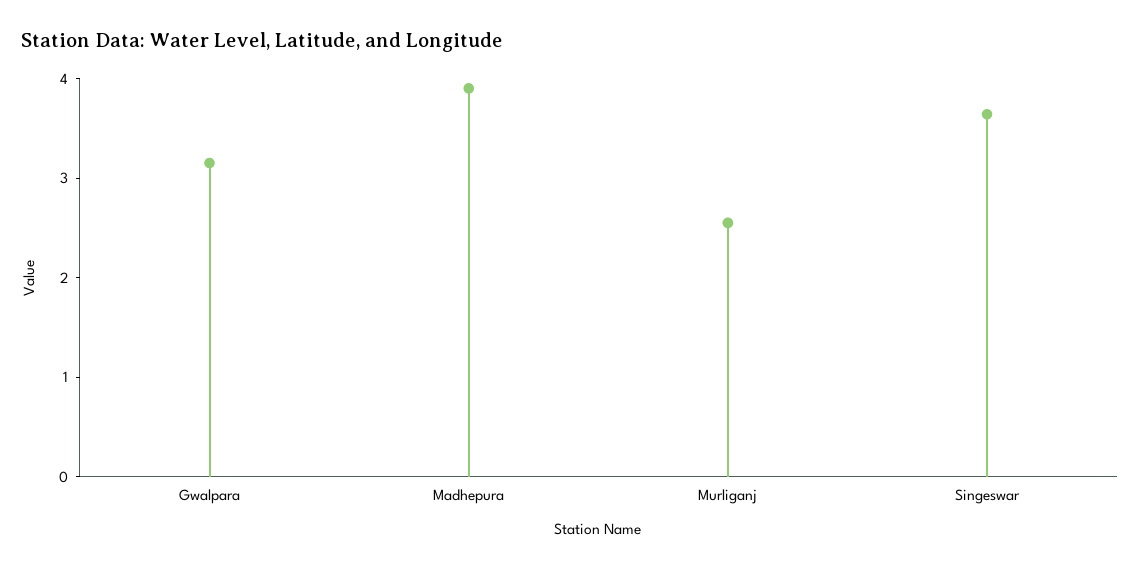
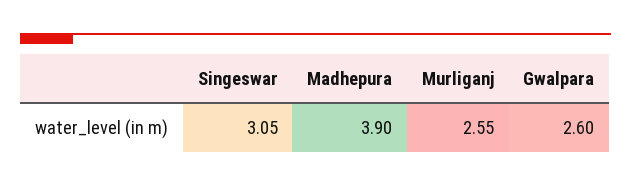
  {
-   "Gwalpara": 3.2,
+   "Gwalpara": 2.6,
    "Madhepura": 3.9,
    "Murliganj": 2.55,
-   "Singeswar": 3.6
+   "Singeswar": 3.05
  }

